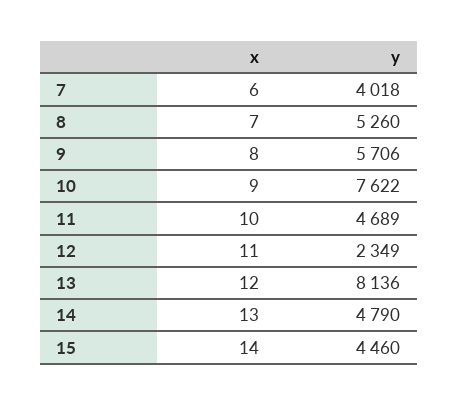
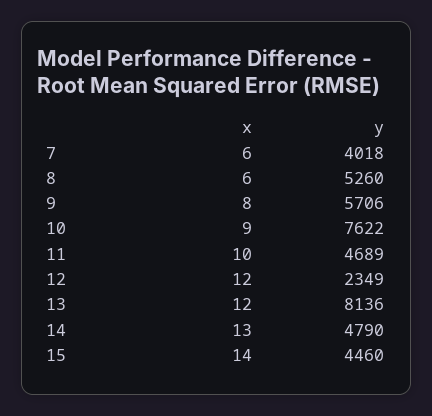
  {
    "x": {
      "7": 6,
-     "8": 7,
+     "8": 6,
      "9": 8,
      "10": 9,
      "11": 10,
-     "12": 11,
+     "12": 12,
      "13": 12,
      "14": 13,
      "15": 14
    },
    "y": {
      "7": 4018,
      "8": 5260,
      "9": 5706,
      "10": 7622,
      "11": 4689,
      "12": 2349,
      "13": 8136,
      "14": 4790,
      "15": 4460
    }
  }

